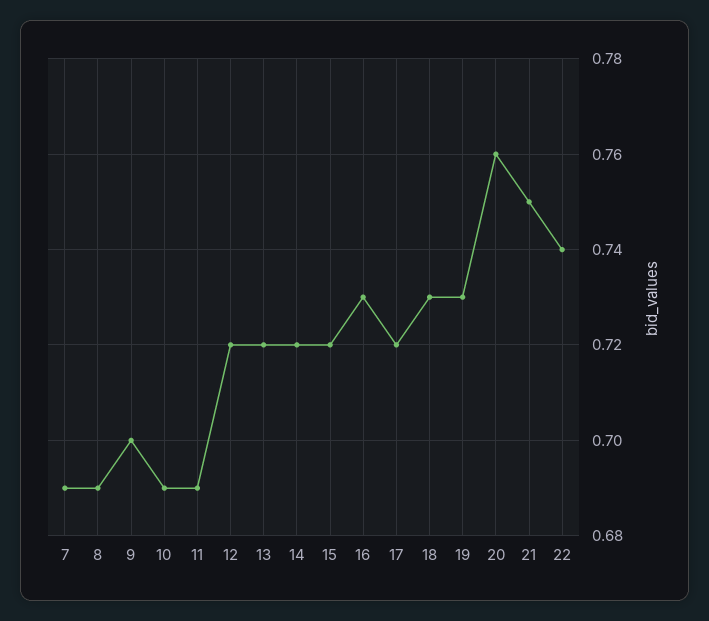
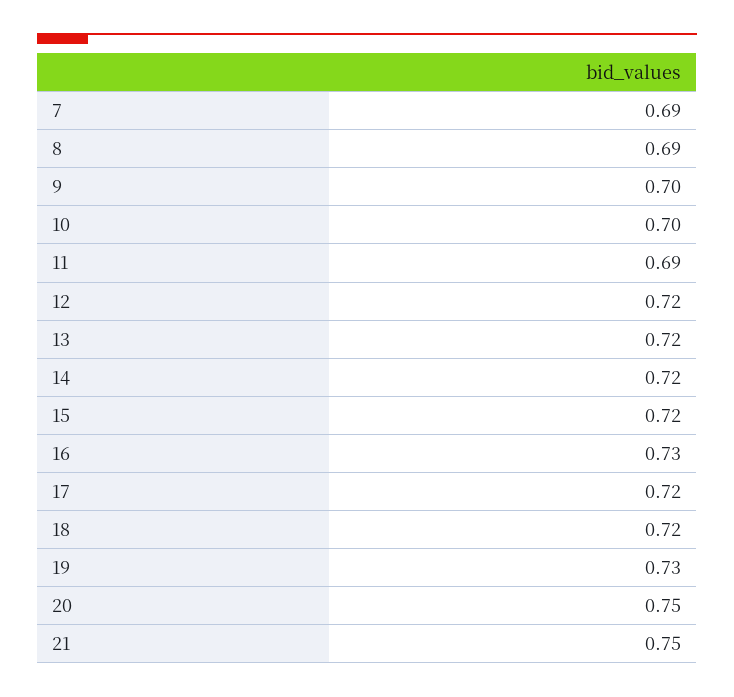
  {
    "7": 0.69,
    "8": 0.69,
    "9": 0.7,
-   "10": 0.69,
+   "10": 0.7,
    "11": 0.69,
    "12": 0.72,
    "13": 0.72,
    "14": 0.72,
    "15": 0.72,
    "16": 0.73,
    "17": 0.72,
-   "18": 0.73,
+   "18": 0.72,
    "19": 0.73,
-   "20": 0.76,
+   "20": 0.75,
-   "21": 0.75,
+   "21": 0.75
-   "22": 0.74
  }

